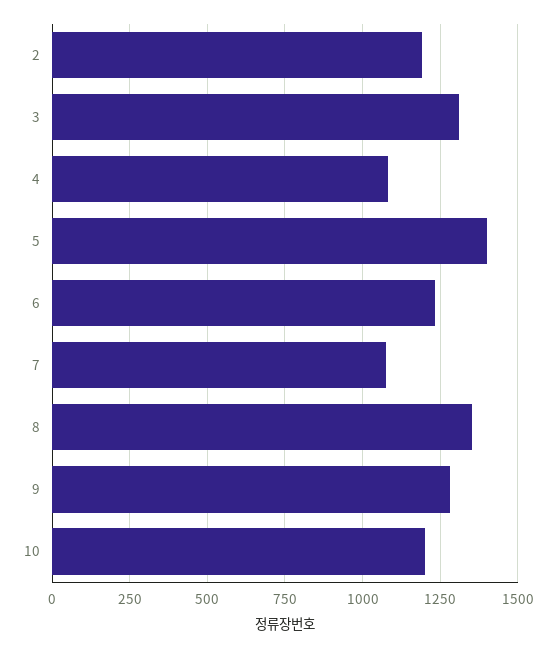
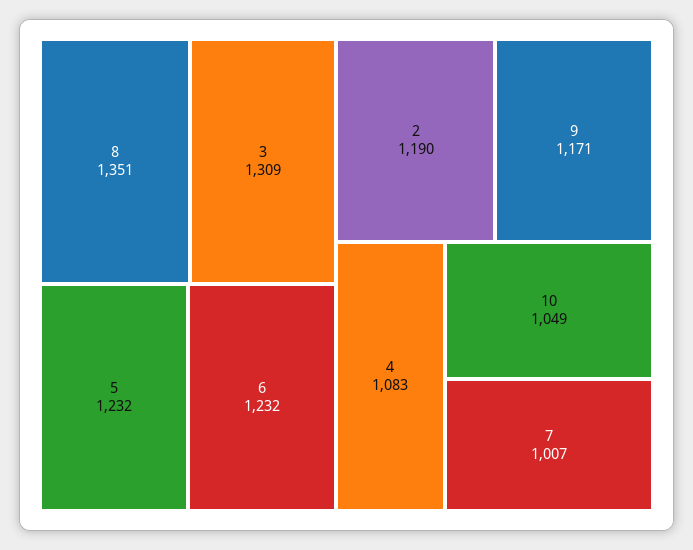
  {
    "2": 1190,
    "3": 1309,
    "4": 1083,
-   "5": 1400,
+   "5": 1232,
    "6": 1232,
-   "7": 1075,
+   "7": 1007,
    "8": 1351,
-   "9": 1275,
+   "9": 1171,
-   "10": 1200
+   "10": 1049
  }

